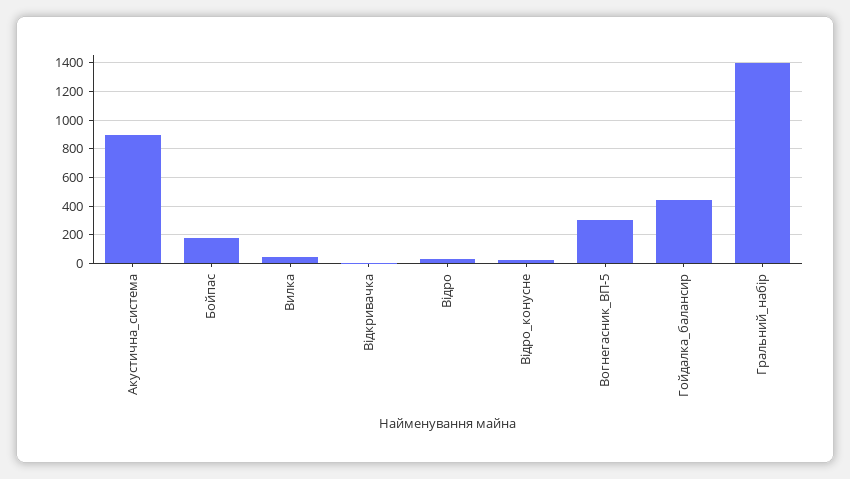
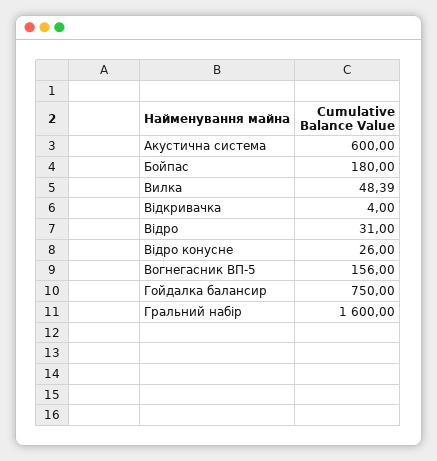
  {
-   "Акустична_система": 900,
+   "Акустична_система": 600,
    "Бойпас": 180,
    "Вилка": 48.39,
    "Відкривачка": 4,
    "Відро": 31,
    "Відро_конусне": 26,
-   "Вогнегасник_ВП-5": 300,
+   "Вогнегасник_ВП-5": 156,
-   "Гойдалка_балансир": 450,
+   "Гойдалка_балансир": 750,
-   "Гральний_набір": 1400
+   "Гральний_набір": 1600
  }

